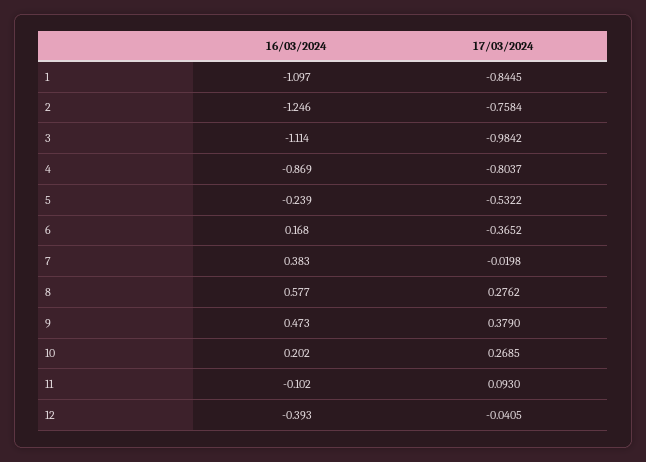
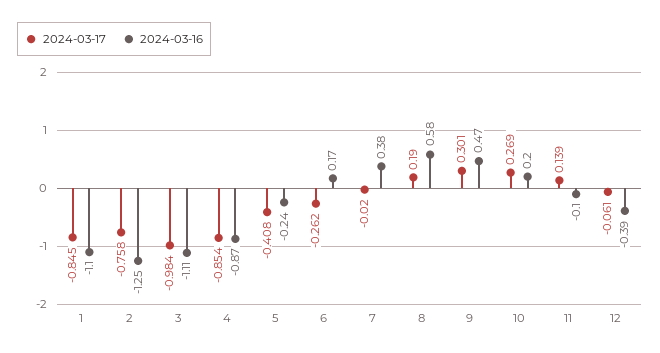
  {
    "16/03/2024": {
      "1": -1.097,
      "2": -1.246,
      "3": -1.114,
      "4": -0.869,
      "5": -0.239,
      "6": 0.168,
      "7": 0.383,
      "8": 0.577,
      "9": 0.473,
      "10": 0.202,
      "11": -0.102,
      "12": -0.393
    },
    "17/03/2024": {
      "1": -0.8445,
      "2": -0.7584,
      "3": -0.9842,
-     "4": -0.8037,
+     "4": -0.854,
-     "5": -0.5322,
+     "5": -0.408,
-     "6": -0.3652,
+     "6": -0.262,
      "7": -0.0198,
-     "8": 0.2762,
+     "8": 0.19,
-     "9": 0.379,
+     "9": 0.301,
      "10": 0.2685,
-     "11": 0.093,
+     "11": 0.139,
-     "12": -0.0405
+     "12": -0.061
    }
  }

